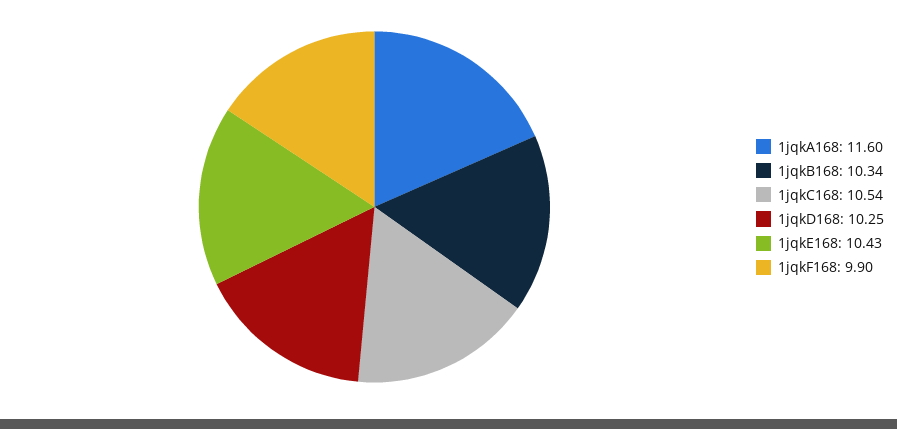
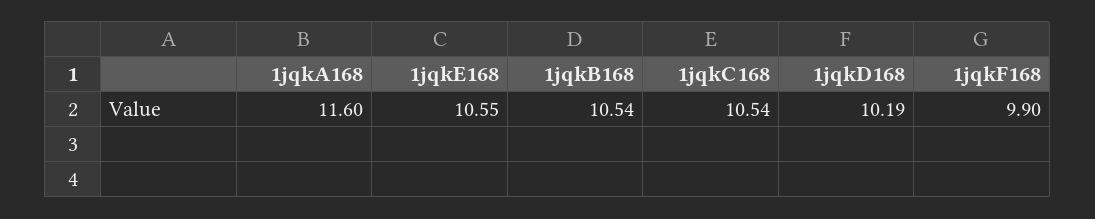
  {
    "1jqkA168": 11.6,
-   "1jqkB168": 10.34,
+   "1jqkB168": 10.54,
    "1jqkC168": 10.54,
-   "1jqkD168": 10.25,
+   "1jqkD168": 10.19,
-   "1jqkE168": 10.43,
+   "1jqkE168": 10.55,
    "1jqkF168": 9.9
  }

